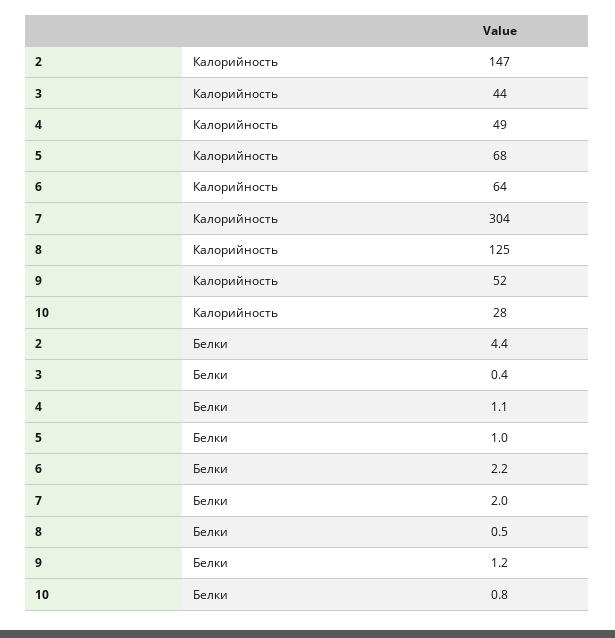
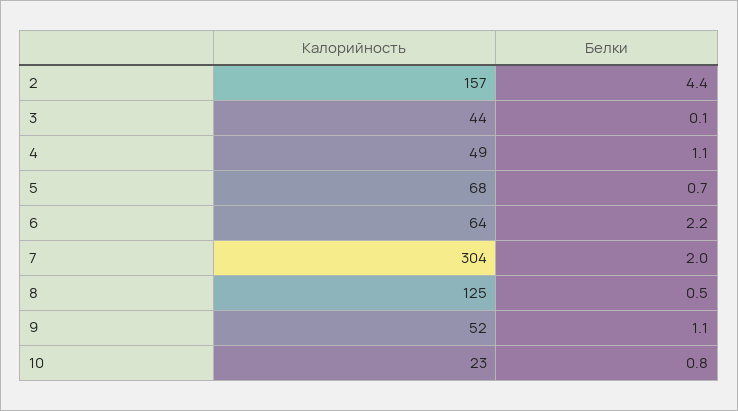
  {
    "2": {
-     "Калорийность": 147,
+     "Калорийность": 157,
      "Белки": 4.4
    },
    "3": {
      "Калорийность": 44,
-     "Белки": 0.4
+     "Белки": 0.1
    },
    "4": {
      "Калорийность": 49,
      "Белки": 1.1
    },
    "5": {
      "Калорийность": 68,
-     "Белки": 1
+     "Белки": 0.7
    },
    "6": {
      "Калорийность": 64,
      "Белки": 2.2
    },
    "7": {
      "Калорийность": 304,
      "Белки": 2
    },
    "8": {
      "Калорийность": 125,
      "Белки": 0.5
    },
    "9": {
      "Калорийность": 52,
-     "Белки": 1.2
+     "Белки": 1.1
    },
    "10": {
-     "Калорийность": 28,
+     "Калорийность": 23,
      "Белки": 0.8
    }
  }

